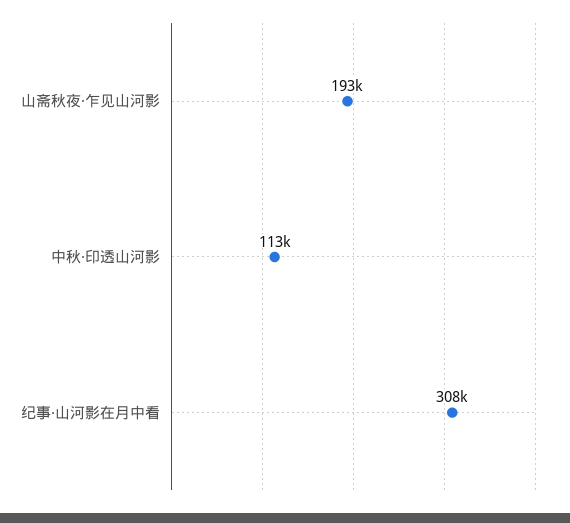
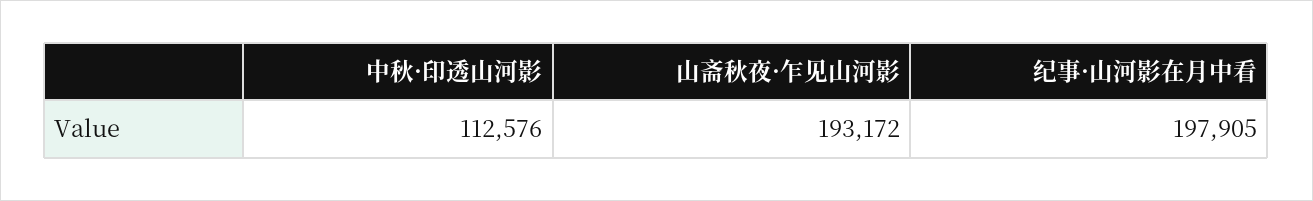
  {
    "山斋秋夜·乍见山河影": 193172,
    "中秋·印透山河影": 112576,
-   "纪事·山河影在月中看": 308000
+   "纪事·山河影在月中看": 197905
  }

